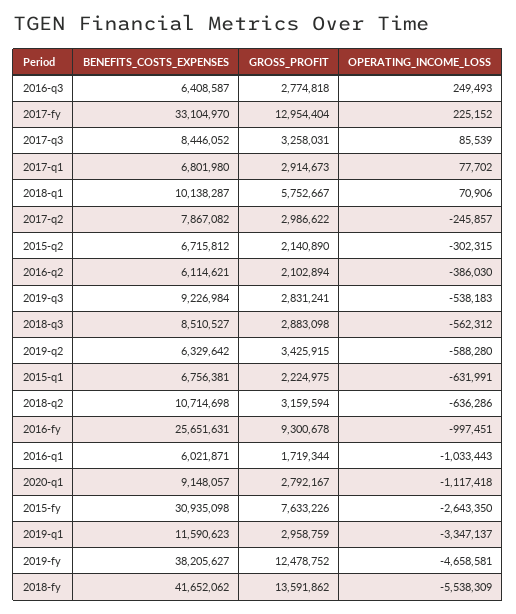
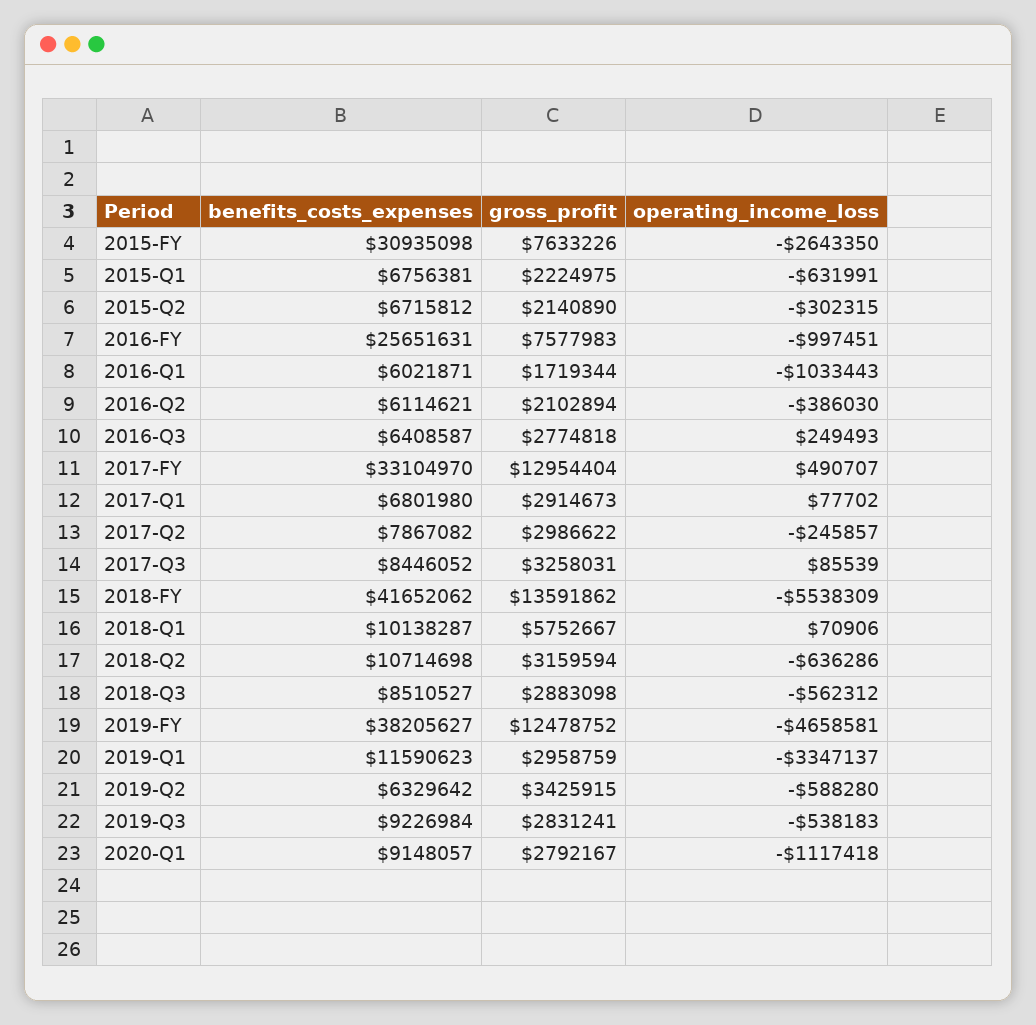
  {
    "BENEFITS_COSTS_EXPENSES": {
      "2016-q3": 6408587,
      "2017-fy": 33104970,
      "2017-q3": 8446052,
      "2017-q1": 6801980,
      "2018-q1": 10138287,
      "2017-q2": 7867082,
      "2015-q2": 6715812,
      "2016-q2": 6114621,
      "2019-q3": 9226984,
      "2018-q3": 8510527,
      "2019-q2": 6329642,
      "2015-q1": 6756381,
      "2018-q2": 10714698,
      "2016-fy": 25651631,
      "2016-q1": 6021871,
      "2020-q1": 9148057,
      "2015-fy": 30935098,
      "2019-q1": 11590623,
      "2019-fy": 38205627,
      "2018-fy": 41652062
    },
    "GROSS_PROFIT": {
      "2016-q3": 2774818,
      "2017-fy": 12954404,
      "2017-q3": 3258031,
      "2017-q1": 2914673,
      "2018-q1": 5752667,
      "2017-q2": 2986622,
      "2015-q2": 2140890,
      "2016-q2": 2102894,
      "2019-q3": 2831241,
      "2018-q3": 2883098,
      "2019-q2": 3425915,
      "2015-q1": 2224975,
      "2018-q2": 3159594,
-     "2016-fy": 9300678,
+     "2016-fy": 7577983,
      "2016-q1": 1719344,
      "2020-q1": 2792167,
      "2015-fy": 7633226,
      "2019-q1": 2958759,
      "2019-fy": 12478752,
      "2018-fy": 13591862
    },
    "OPERATING_INCOME_LOSS": {
      "2016-q3": 249493,
-     "2017-fy": 225152,
+     "2017-fy": 490707,
      "2017-q3": 85539,
      "2017-q1": 77702,
      "2018-q1": 70906,
      "2017-q2": -245857,
      "2015-q2": -302315,
      "2016-q2": -386030,
      "2019-q3": -538183,
      "2018-q3": -562312,
      "2019-q2": -588280,
      "2015-q1": -631991,
      "2018-q2": -636286,
      "2016-fy": -997451,
      "2016-q1": -1033443,
      "2020-q1": -1117418,
      "2015-fy": -2643350,
      "2019-q1": -3347137,
      "2019-fy": -4658581,
      "2018-fy": -5538309
    }
  }

